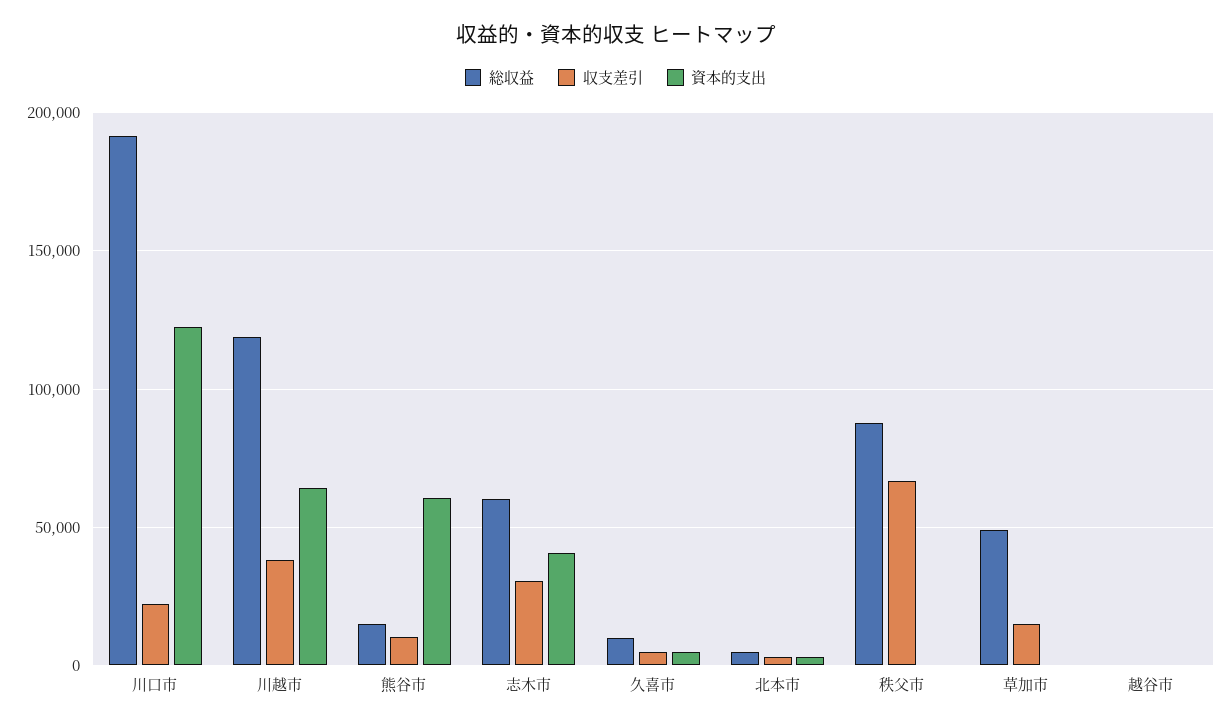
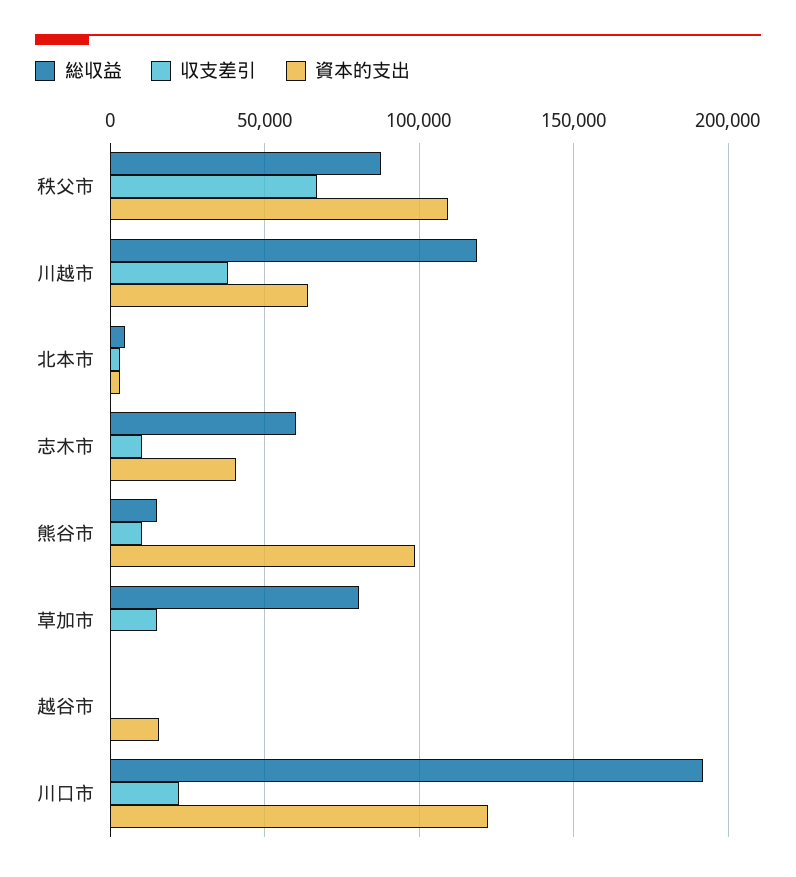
  {
    "総収益": {
      "川口市": 190000,
      "川越市": 120000,
      "熊谷市": 15000,
      "志木市": 60000,
-     "久喜市": 10000,
      "北本市": 5000,
      "秩父市": 90000,
-     "草加市": 50000,
+     "草加市": 80000,
      "越谷市": 0
    },
    "収支差引": {
      "川口市": 20000,
      "川越市": 40000,
      "熊谷市": 10000,
-     "志木市": 30000,
+     "志木市": 10000,
-     "久喜市": 5000,
      "北本市": 5000,
      "秩父市": 65000,
      "草加市": 15000,
      "越谷市": 0
    },
    "資本的支出": {
      "川口市": 120000,
      "川越市": 65000,
-     "熊谷市": 60000,
+     "熊谷市": 100000,
      "志木市": 40000,
-     "久喜市": 5000,
      "北本市": 5000,
-     "秩父市": 0,
+     "秩父市": 110000,
      "草加市": 0,
-     "越谷市": 0
+     "越谷市": 15000
    }
  }

